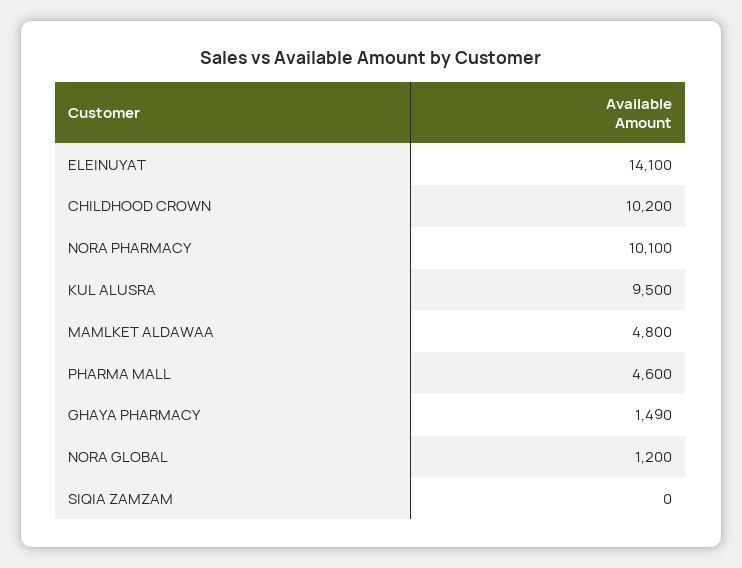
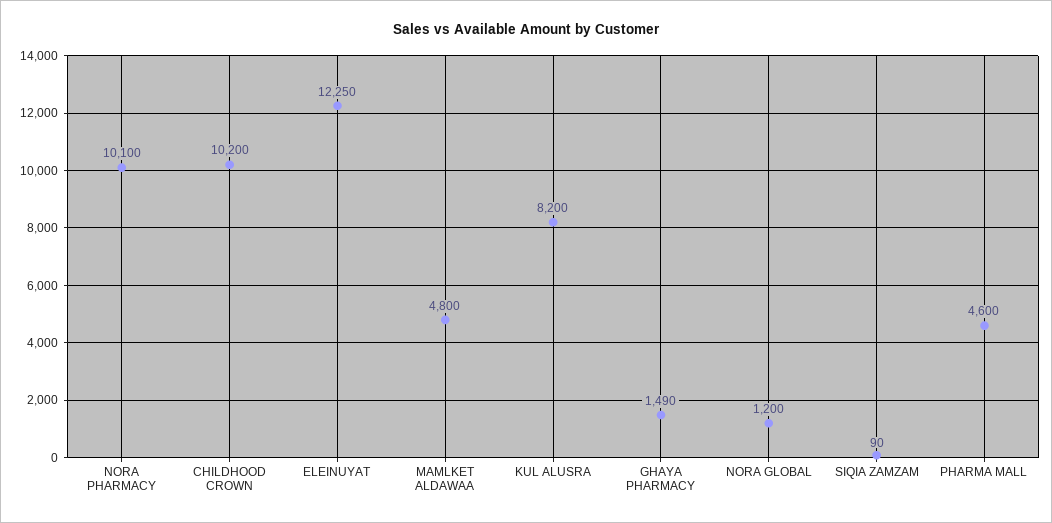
  {
-   "ELEINUYAT": 14100,
+   "ELEINUYAT": 12250,
    "CHILDHOOD CROWN": 10200,
    "NORA PHARMACY": 10100,
-   "KUL ALUSRA": 9500,
+   "KUL ALUSRA": 8200,
    "MAMLKET ALDAWAA": 4800,
    "PHARMA MALL": 4600,
    "GHAYA PHARMACY": 1490,
    "NORA GLOBAL": 1200,
-   "SIQIA ZAMZAM": 0
+   "SIQIA ZAMZAM": 90
  }

